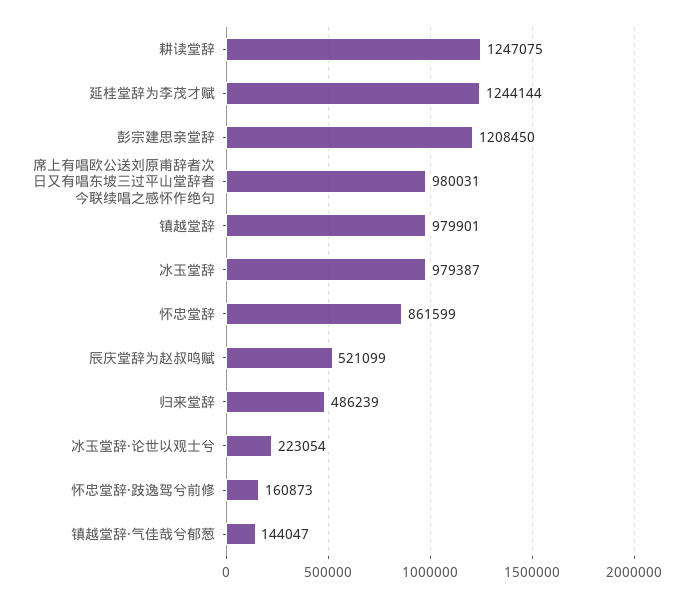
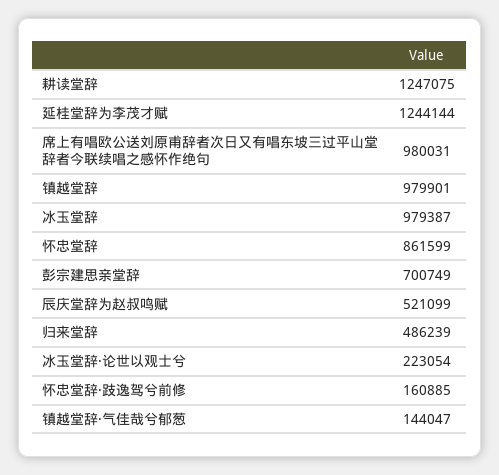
  {
    "耕读堂辞": 1247075,
    "延桂堂辞为李茂才赋": 1244144,
-   "彭宗建思亲堂辞": 1208450,
+   "彭宗建思亲堂辞": 700749,
    "席上有唱欧公送刘原甫辞者次日又有唱东坡三过平山堂辞者今联续唱之感怀作绝句": 980031,
    "镇越堂辞": 979901,
    "冰玉堂辞": 979387,
    "怀忠堂辞": 861599,
    "辰庆堂辞为赵叔鸣赋": 521099,
    "归来堂辞": 486239,
    "冰玉堂辞·论世以观士兮": 223054,
-   "怀忠堂辞·跂逸驾兮前修": 160873,
+   "怀忠堂辞·跂逸驾兮前修": 160885,
    "镇越堂辞·气佳哉兮郁葱": 144047
  }

